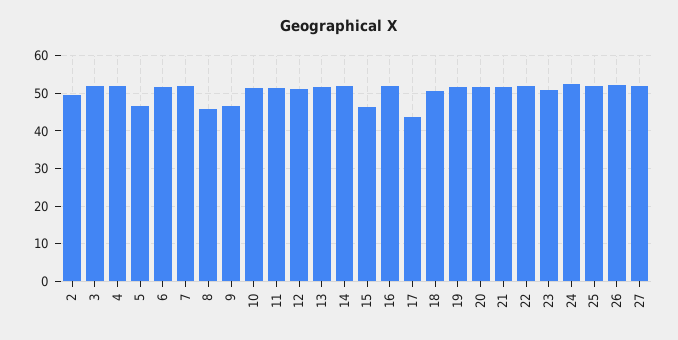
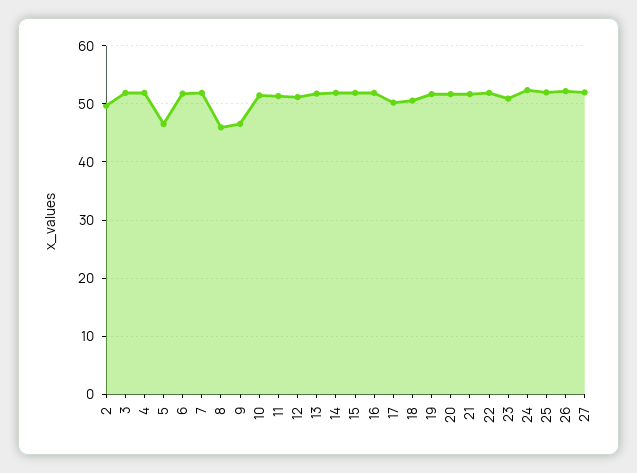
  {
    "2": 50,
    "3": 52,
    "4": 52,
    "5": 46,
    "6": 52,
    "7": 52,
    "8": 46,
    "9": 46,
    "10": 52,
    "11": 52,
    "12": 52,
    "13": 52,
    "14": 52,
-   "15": 46,
+   "15": 52,
    "16": 52,
-   "17": 44,
+   "17": 50,
    "18": 50,
    "19": 52,
    "20": 52,
    "21": 52,
    "22": 52,
    "23": 50,
    "24": 52,
    "25": 52,
    "26": 52,
    "27": 52
  }

